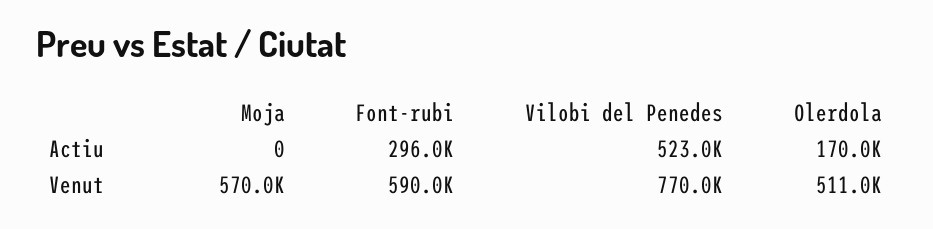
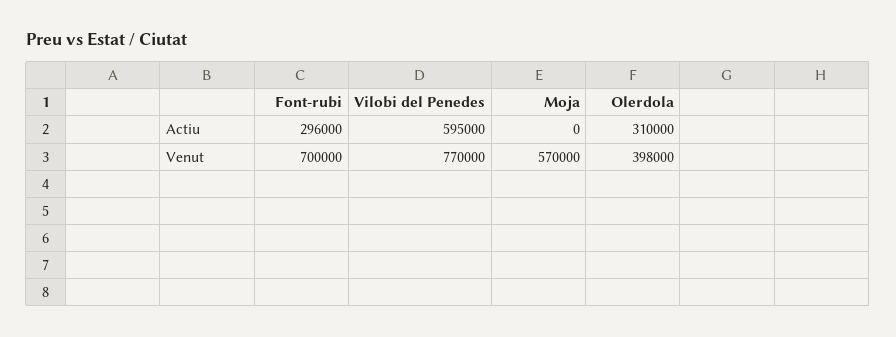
  {
    "Moja": {
      "Actiu": 0,
      "Venut": 570000
    },
    "Font-rubi": {
      "Actiu": 296000,
-     "Venut": 590000
+     "Venut": 700000
    },
    "Vilobi del Penedes": {
-     "Actiu": 523000,
+     "Actiu": 595000,
      "Venut": 770000
    },
    "Olerdola": {
-     "Actiu": 170000,
+     "Actiu": 310000,
-     "Venut": 511000
+     "Venut": 398000
    }
  }

